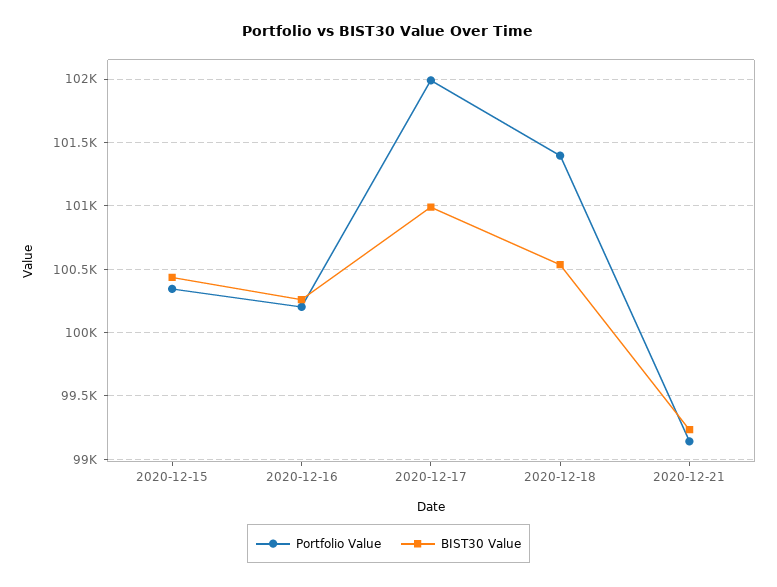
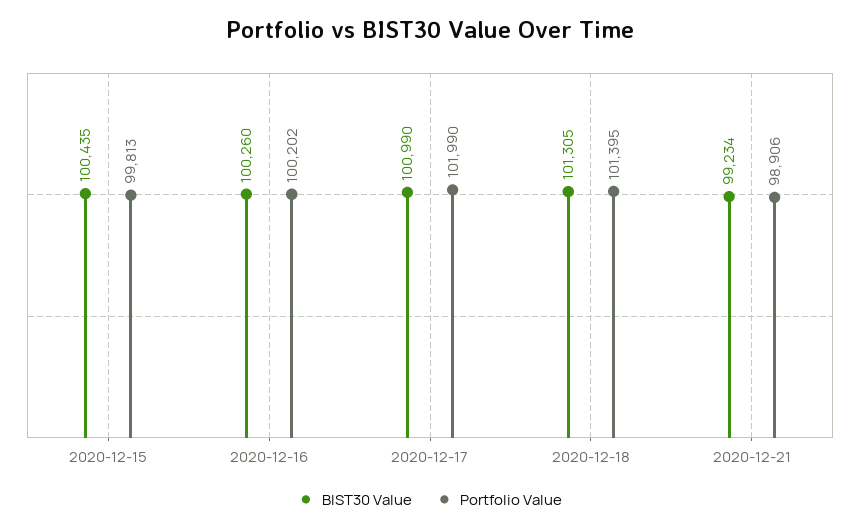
  {
    "Portfolio Value": {
-     "2020-12-15": 100350,
+     "2020-12-15": 99813,
      "2020-12-16": 100202,
      "2020-12-17": 101990,
      "2020-12-18": 101395,
-     "2020-12-21": 99150
+     "2020-12-21": 98906
    },
    "BIST30 Value": {
      "2020-12-15": 100435,
      "2020-12-16": 100260,
      "2020-12-17": 100990,
-     "2020-12-18": 100550,
+     "2020-12-18": 101305,
      "2020-12-21": 99234
    }
  }

